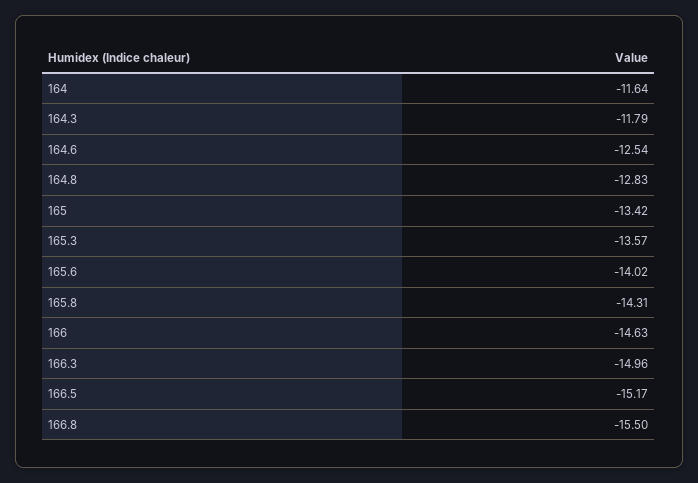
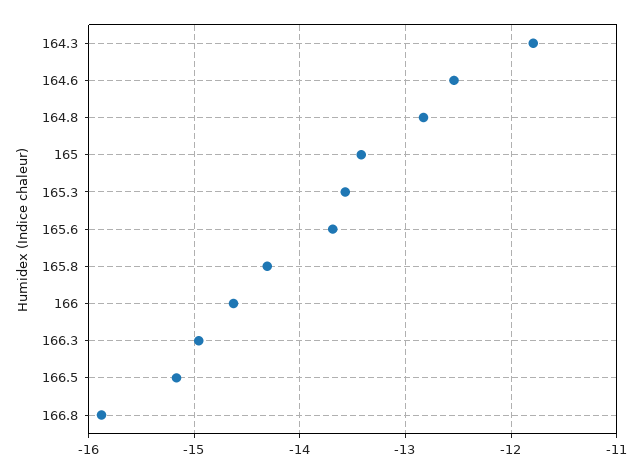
  {
-   "164": -11.64,
    "164.3": -11.79,
    "164.6": -12.54,
    "164.8": -12.83,
    "165": -13.42,
    "165.3": -13.57,
-   "165.6": -14.02,
+   "165.6": -13.7,
    "165.8": -14.31,
    "166": -14.63,
    "166.3": -14.96,
    "166.5": -15.17,
-   "166.8": -15.5
+   "166.8": -15.9
  }

